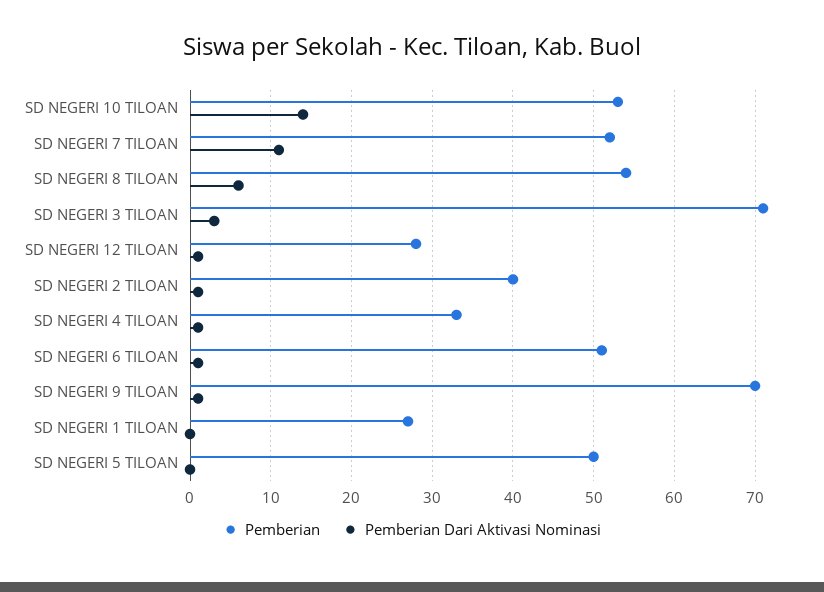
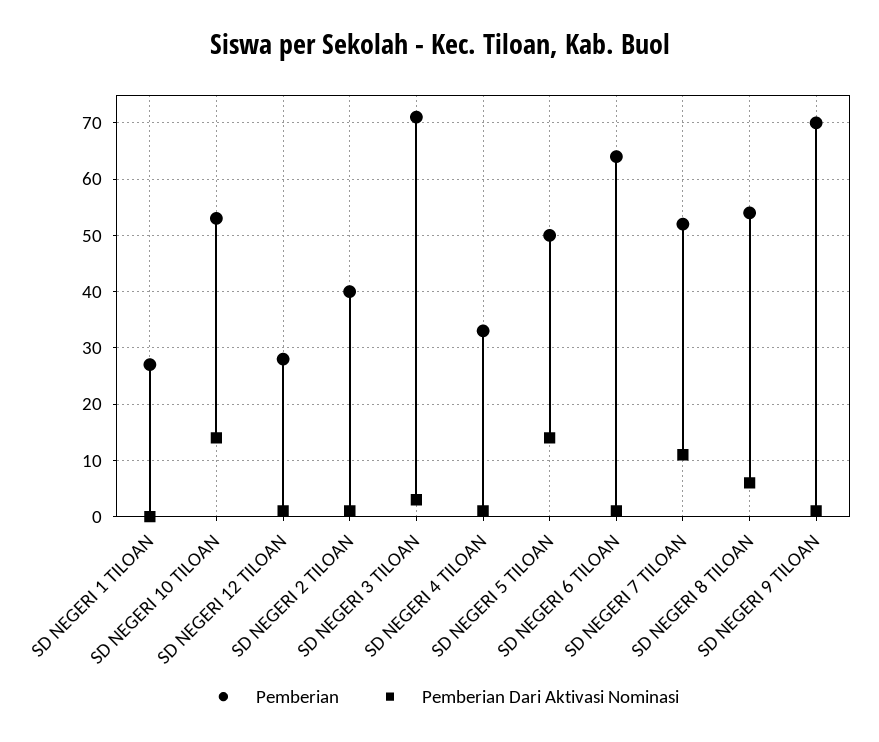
  {
    "Pemberian": {
      "SD NEGERI 10 TILOAN": 53,
      "SD NEGERI 7 TILOAN": 52,
      "SD NEGERI 8 TILOAN": 54,
      "SD NEGERI 3 TILOAN": 71,
      "SD NEGERI 12 TILOAN": 28,
      "SD NEGERI 2 TILOAN": 40,
      "SD NEGERI 4 TILOAN": 33,
-     "SD NEGERI 6 TILOAN": 51,
+     "SD NEGERI 6 TILOAN": 65,
      "SD NEGERI 9 TILOAN": 70,
      "SD NEGERI 1 TILOAN": 27,
      "SD NEGERI 5 TILOAN": 50
    },
    "Pemberian Dari Aktivasi Nominasi": {
      "SD NEGERI 10 TILOAN": 14,
      "SD NEGERI 7 TILOAN": 11,
      "SD NEGERI 8 TILOAN": 6,
      "SD NEGERI 3 TILOAN": 3,
      "SD NEGERI 12 TILOAN": 1,
      "SD NEGERI 2 TILOAN": 1,
      "SD NEGERI 4 TILOAN": 1,
      "SD NEGERI 6 TILOAN": 1,
      "SD NEGERI 9 TILOAN": 1,
      "SD NEGERI 1 TILOAN": 0,
-     "SD NEGERI 5 TILOAN": 0
+     "SD NEGERI 5 TILOAN": 15
    }
  }

